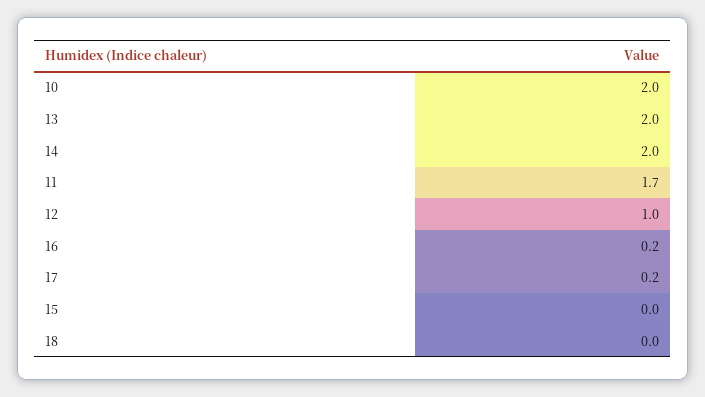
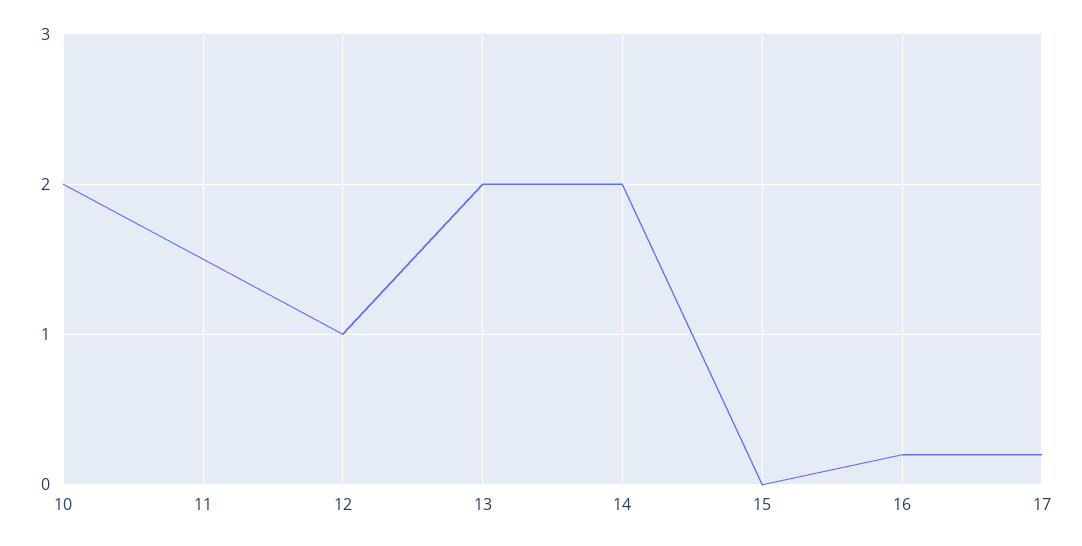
  {
    "10": 2,
    "13": 2,
    "14": 2,
-   "11": 1.7,
+   "11": 1.5,
    "12": 1,
    "16": 0.2,
    "17": 0.2,
-   "15": 0,
+   "15": 0
-   "18": 0
  }

